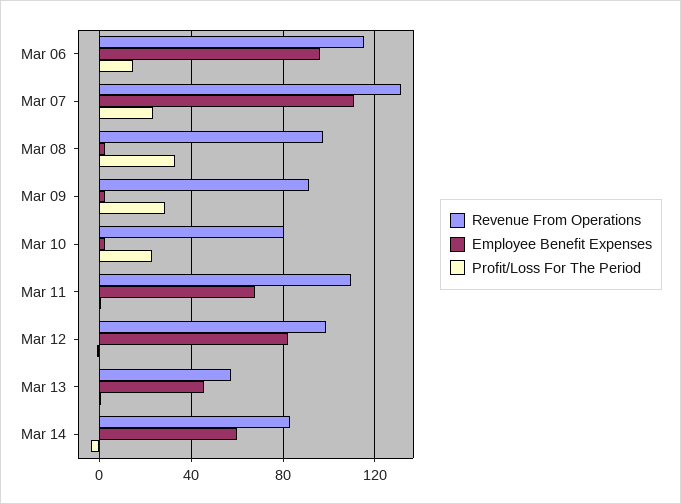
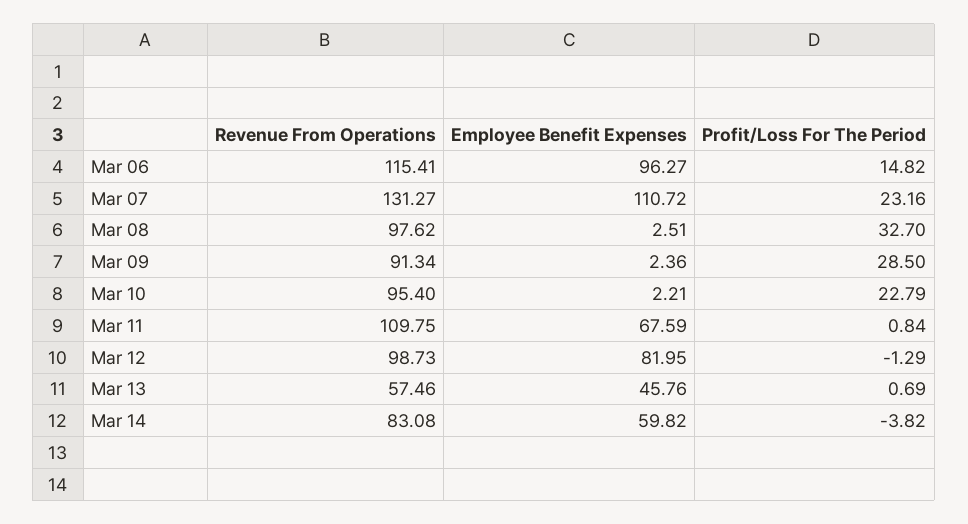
  {
    "Revenue From Operations": {
      "Mar 06": 115.41,
      "Mar 07": 131.27,
      "Mar 08": 97.62,
      "Mar 09": 91.34,
-     "Mar 10": 80,
+     "Mar 10": 95.4,
      "Mar 11": 109.75,
      "Mar 12": 98.73,
      "Mar 13": 57.46,
      "Mar 14": 83.08
    },
    "Employee Benefit Expenses": {
      "Mar 06": 96.27,
      "Mar 07": 110.72,
      "Mar 08": 2.51,
      "Mar 09": 2.36,
      "Mar 10": 2.21,
      "Mar 11": 67.59,
      "Mar 12": 81.95,
      "Mar 13": 45.76,
      "Mar 14": 59.82
    },
    "Profit/Loss For The Period": {
      "Mar 06": 14.82,
      "Mar 07": 23.16,
      "Mar 08": 32.7,
      "Mar 09": 28.5,
      "Mar 10": 22.79,
      "Mar 11": 0.84,
      "Mar 12": -1.29,
      "Mar 13": 0.69,
      "Mar 14": -3.82
    }
  }

